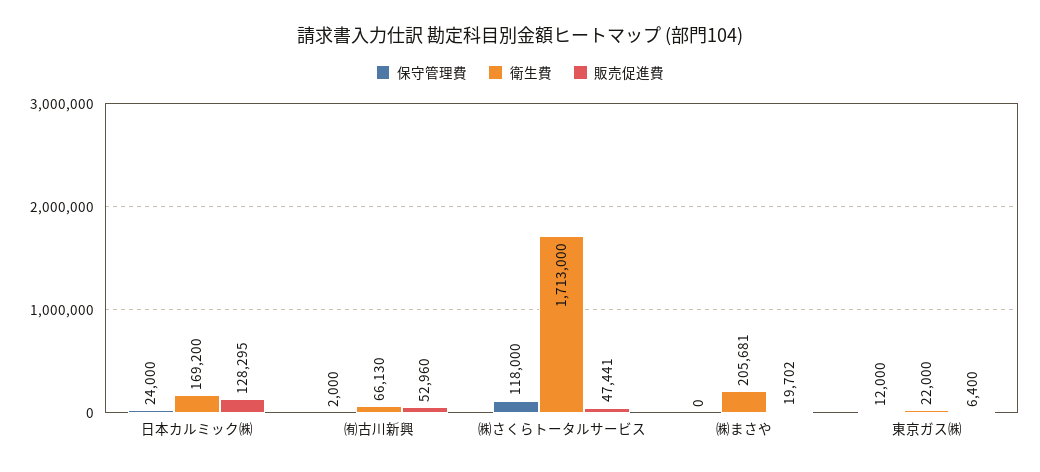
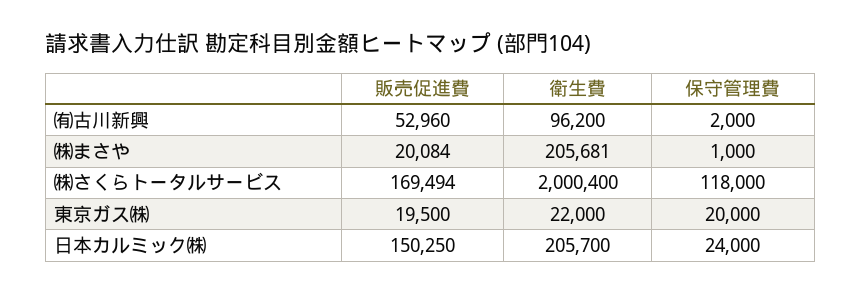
  {
    "保守管理費": {
      "日本カルミック㈱": 24000,
      "㈲古川新興": 2000,
      "㈱さくらトータルサービス": 118000,
-     "㈱まさや": 0,
+     "㈱まさや": 1000,
-     "東京ガス㈱": 12000
+     "東京ガス㈱": 20000
    },
    "衛生費": {
-     "日本カルミック㈱": 169200,
+     "日本カルミック㈱": 205700,
-     "㈲古川新興": 66130,
+     "㈲古川新興": 96200,
-     "㈱さくらトータルサービス": 1713000,
+     "㈱さくらトータルサービス": 2000400,
      "㈱まさや": 205681,
      "東京ガス㈱": 22000
    },
    "販売促進費": {
-     "日本カルミック㈱": 128295,
+     "日本カルミック㈱": 150250,
      "㈲古川新興": 52960,
-     "㈱さくらトータルサービス": 47441,
+     "㈱さくらトータルサービス": 169494,
-     "㈱まさや": 19702,
+     "㈱まさや": 20084,
-     "東京ガス㈱": 6400
+     "東京ガス㈱": 19500
    }
  }

